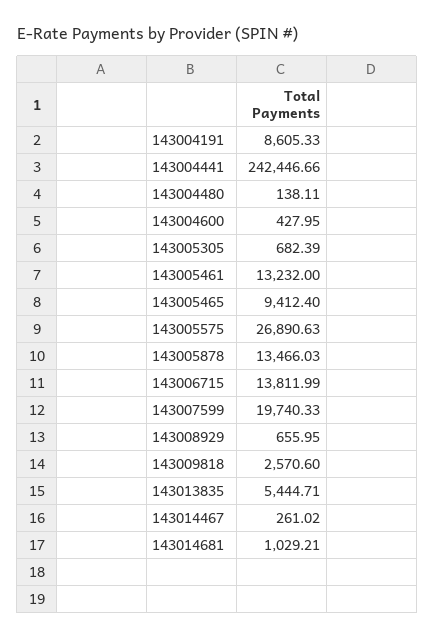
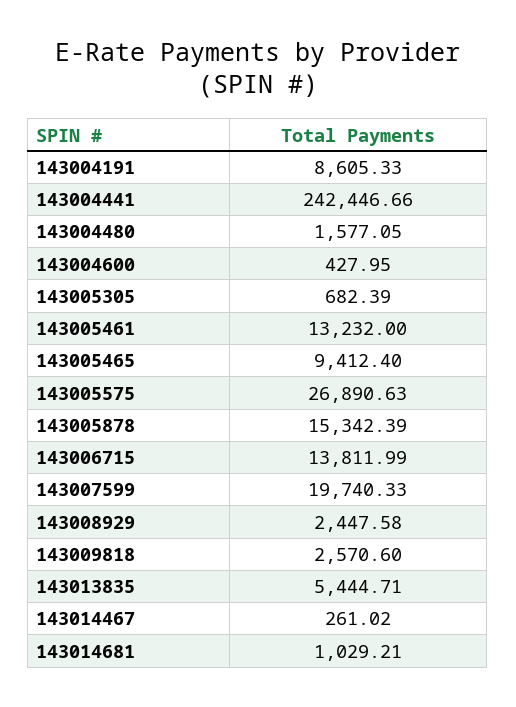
  {
    "143004191": 8605.33,
    "143004441": 242446.66,
-   "143004480": 138.11,
+   "143004480": 1577.05,
    "143004600": 427.95,
    "143005305": 682.39,
    "143005461": 13232,
    "143005465": 9412.4,
    "143005575": 26890.63,
-   "143005878": 13466.03,
+   "143005878": 15342.39,
    "143006715": 13811.99,
    "143007599": 19740.33,
-   "143008929": 655.95,
+   "143008929": 2447.58,
    "143009818": 2570.6,
    "143013835": 5444.71,
    "143014467": 261.02,
    "143014681": 1029.21
  }

